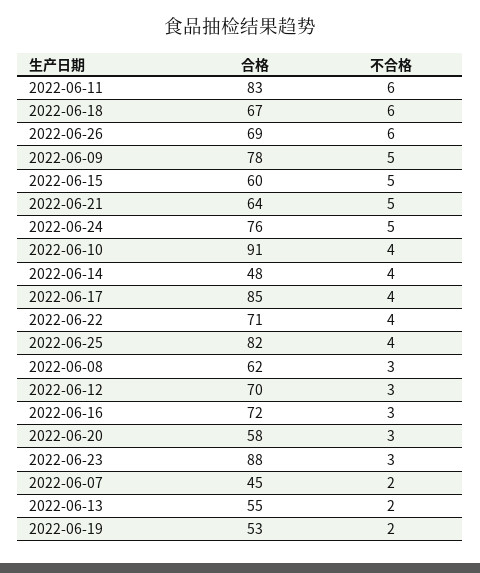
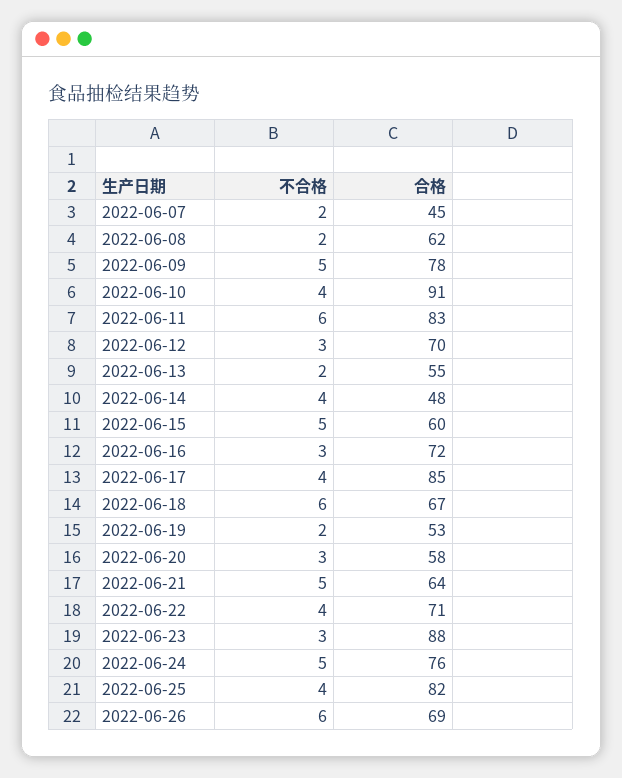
  {
    "合格": {
      "2022-06-11": 83,
      "2022-06-18": 67,
      "2022-06-26": 69,
      "2022-06-09": 78,
      "2022-06-15": 60,
      "2022-06-21": 64,
      "2022-06-24": 76,
      "2022-06-10": 91,
      "2022-06-14": 48,
      "2022-06-17": 85,
      "2022-06-22": 71,
      "2022-06-25": 82,
      "2022-06-08": 62,
      "2022-06-12": 70,
      "2022-06-16": 72,
      "2022-06-20": 58,
      "2022-06-23": 88,
      "2022-06-07": 45,
      "2022-06-13": 55,
      "2022-06-19": 53
    },
    "不合格": {
      "2022-06-11": 6,
      "2022-06-18": 6,
      "2022-06-26": 6,
      "2022-06-09": 5,
      "2022-06-15": 5,
      "2022-06-21": 5,
      "2022-06-24": 5,
      "2022-06-10": 4,
      "2022-06-14": 4,
      "2022-06-17": 4,
      "2022-06-22": 4,
      "2022-06-25": 4,
-     "2022-06-08": 3,
+     "2022-06-08": 2,
      "2022-06-12": 3,
      "2022-06-16": 3,
      "2022-06-20": 3,
      "2022-06-23": 3,
      "2022-06-07": 2,
      "2022-06-13": 2,
      "2022-06-19": 2
    }
  }

